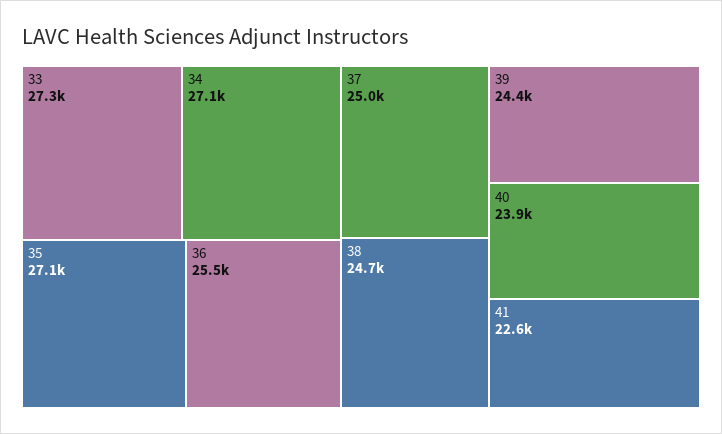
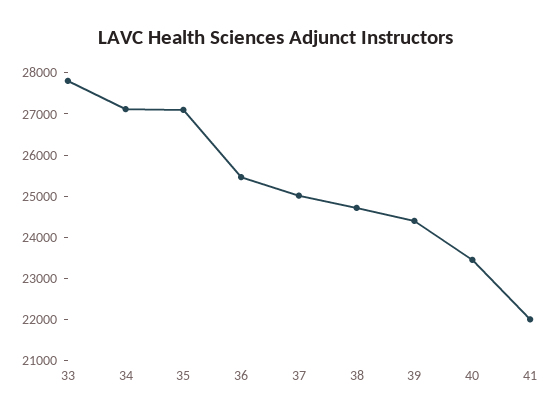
  {
-   "33": 27300,
+   "33": 27800,
    "34": 27100,
    "35": 27100,
    "36": 25500,
    "37": 25000,
    "38": 24700,
    "39": 24400,
-   "40": 23900,
+   "40": 23400,
-   "41": 22600
+   "41": 22000
  }

